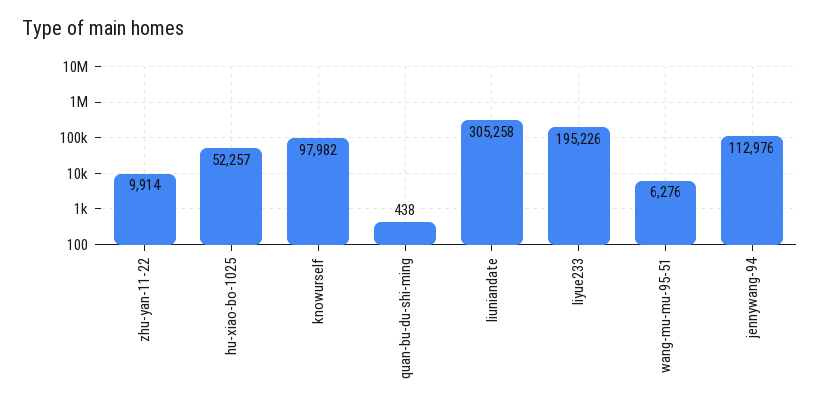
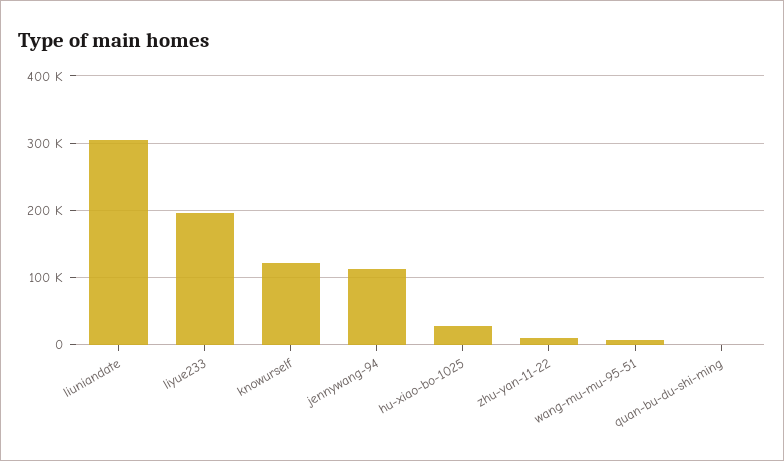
  {
    "zhu-yan-11-22": 9914,
-   "hu-xiao-bo-1025": 52257,
+   "hu-xiao-bo-1025": 30000,
-   "knowurself": 97982,
+   "knowurself": 120000,
    "quan-bu-du-shi-ming": 438,
    "liuniandate": 305258,
    "liyue233": 195226,
    "wang-mu-mu-95-51": 6276,
    "jennywang-94": 112976
  }

